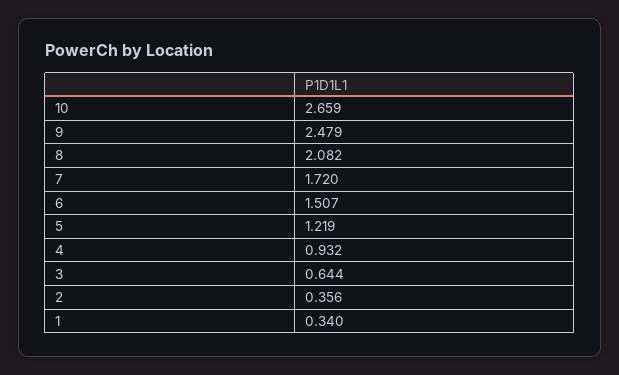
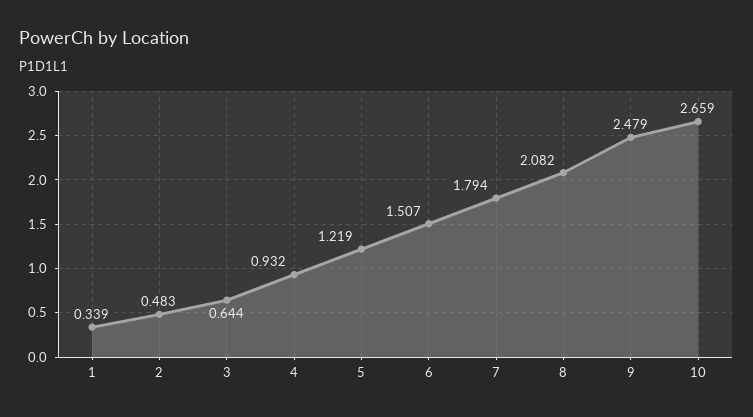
  {
    "10": 2.659,
    "9": 2.479,
    "8": 2.082,
-   "7": 1.72,
+   "7": 1.794,
    "6": 1.507,
    "5": 1.219,
    "4": 0.932,
    "3": 0.644,
-   "2": 0.356,
+   "2": 0.483,
-   "1": 0.34
+   "1": 0.339
  }

